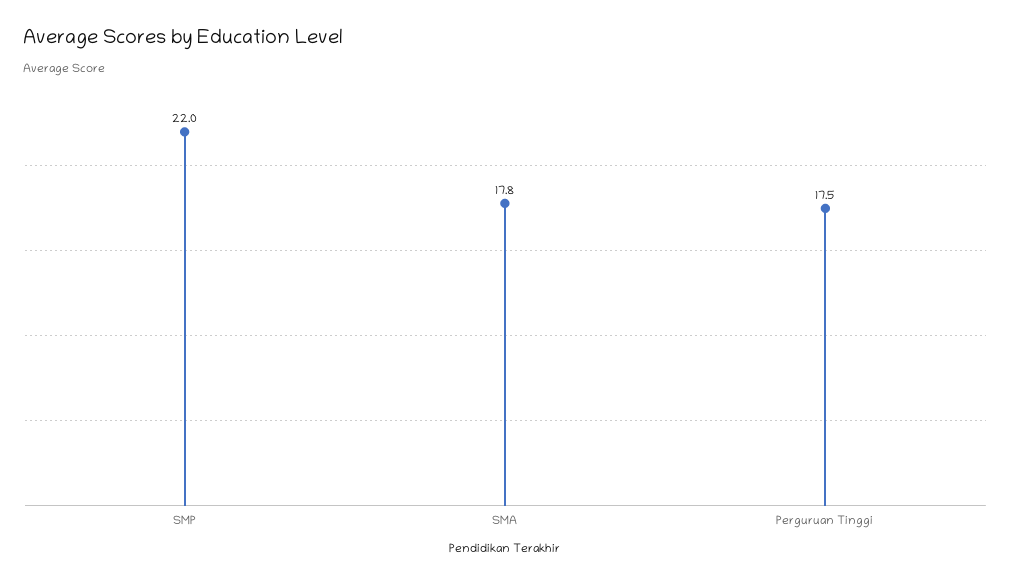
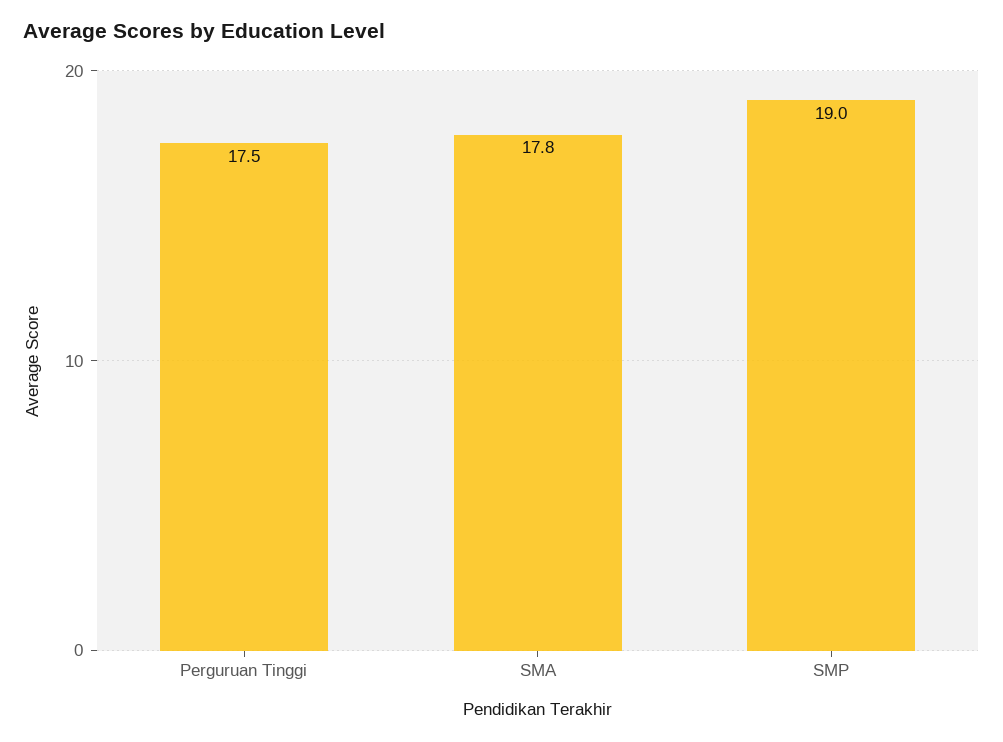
  {
-   "SMP": 22,
+   "SMP": 19,
    "SMA": 17.8,
    "Perguruan Tinggi": 17.5
  }

